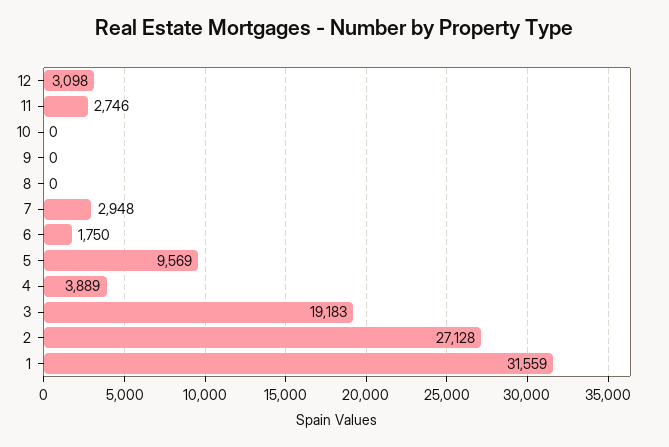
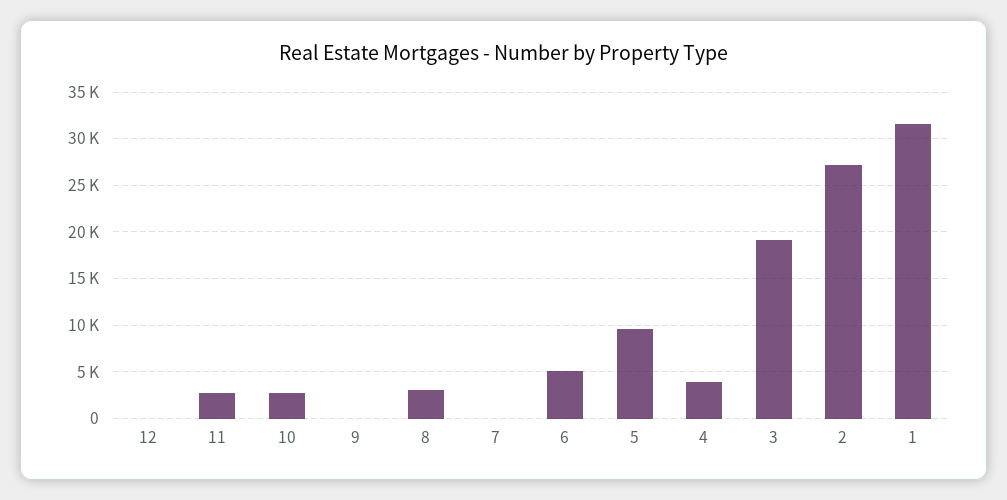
  {
-   "12": 3098,
+   "12": 0,
    "11": 2746,
-   "10": 0,
+   "10": 3000,
    "9": 0,
-   "8": 0,
+   "8": 3000,
-   "7": 2948,
+   "7": 0,
-   "6": 1750,
+   "6": 5000,
    "5": 9569,
    "4": 3889,
    "3": 19183,
    "2": 27128,
    "1": 31559
  }

